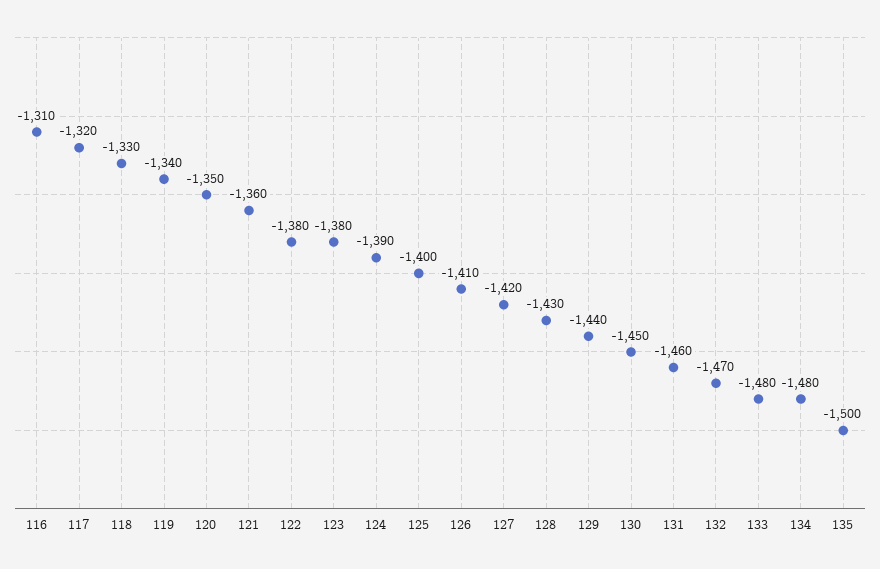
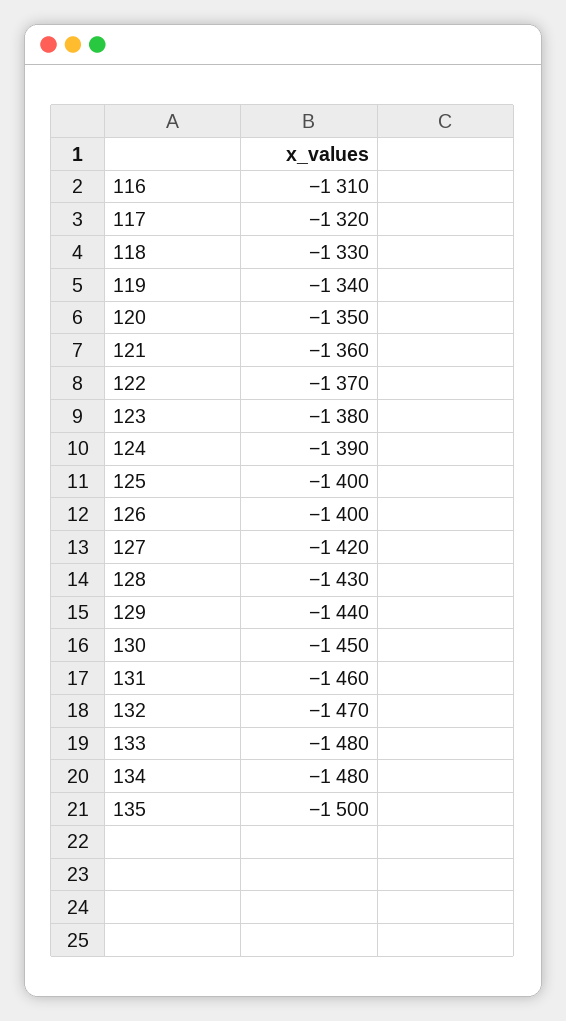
  {
    "116": -1310,
    "117": -1320,
    "118": -1330,
    "119": -1340,
    "120": -1350,
    "121": -1360,
-   "122": -1380,
+   "122": -1370,
    "123": -1380,
    "124": -1390,
    "125": -1400,
-   "126": -1410,
+   "126": -1400,
    "127": -1420,
    "128": -1430,
    "129": -1440,
    "130": -1450,
    "131": -1460,
    "132": -1470,
    "133": -1480,
    "134": -1480,
    "135": -1500
  }

